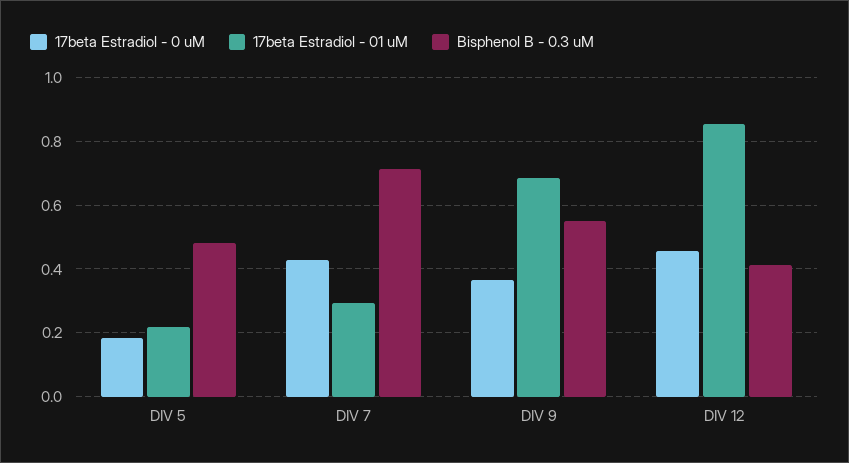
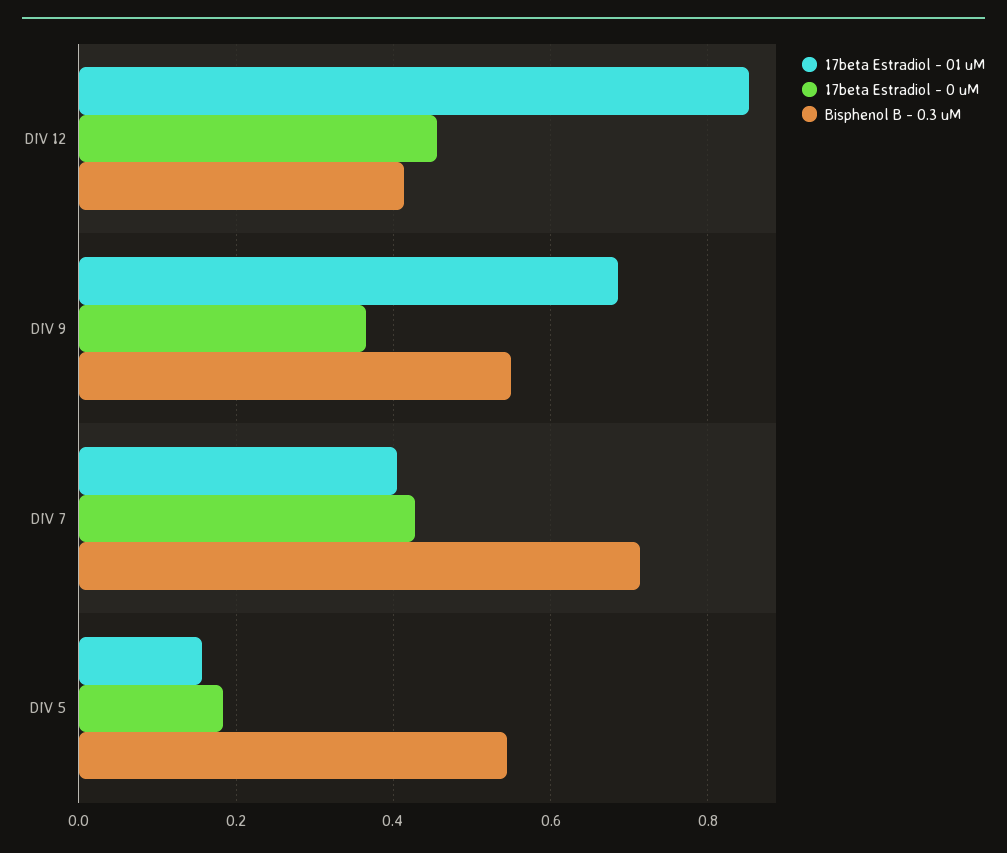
  {
    "17beta Estradiol - 0 uM": {
      "DIV 5": 0.18,
      "DIV 7": 0.42,
      "DIV 9": 0.36,
      "DIV 12": 0.46
    },
    "17beta Estradiol - 01 uM": {
-     "DIV 5": 0.22,
+     "DIV 5": 0.16,
-     "DIV 7": 0.3,
+     "DIV 7": 0.4,
      "DIV 9": 0.68,
      "DIV 12": 0.86
    },
    "Bisphenol B - 0.3 uM": {
-     "DIV 5": 0.48,
+     "DIV 5": 0.54,
      "DIV 7": 0.72,
      "DIV 9": 0.54,
      "DIV 12": 0.42
    }
  }

